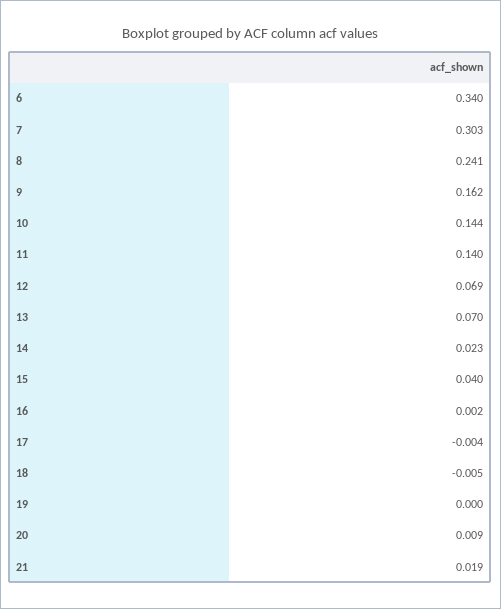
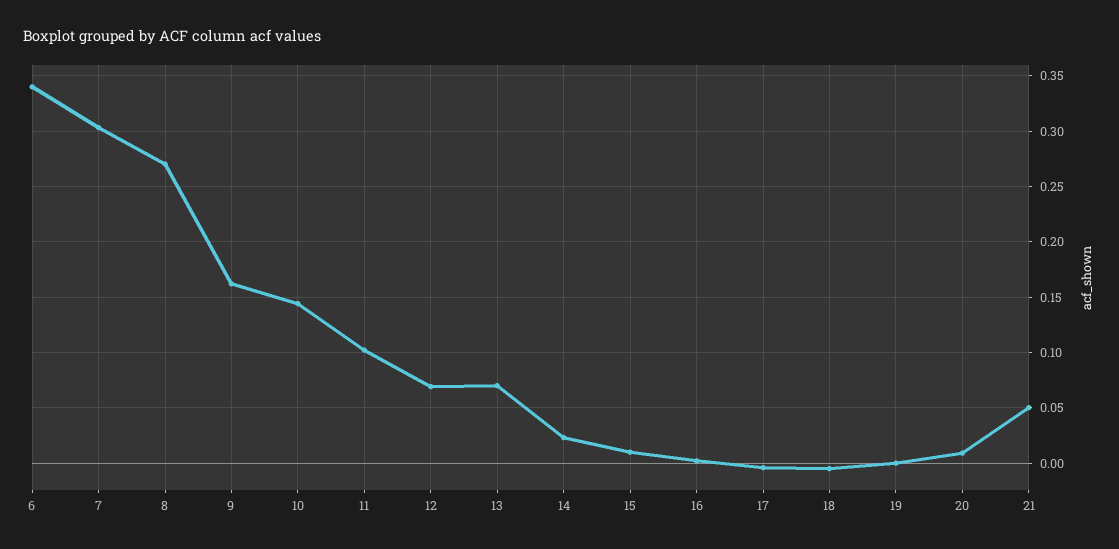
  {
    "6": 0.34,
    "7": 0.303,
-   "8": 0.241,
+   "8": 0.27,
    "9": 0.162,
    "10": 0.144,
-   "11": 0.14,
+   "11": 0.1,
    "12": 0.069,
    "13": 0.07,
    "14": 0.023,
-   "15": 0.04,
+   "15": 0.01,
    "16": 0.002,
    "17": -0.004,
    "18": -0.005,
    "19": 0,
    "20": 0.009,
-   "21": 0.019
+   "21": 0.05
  }

